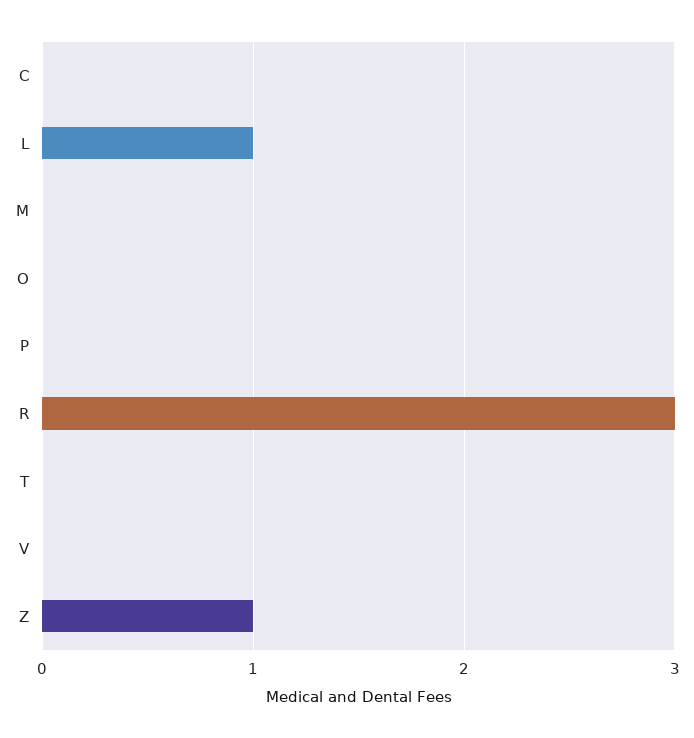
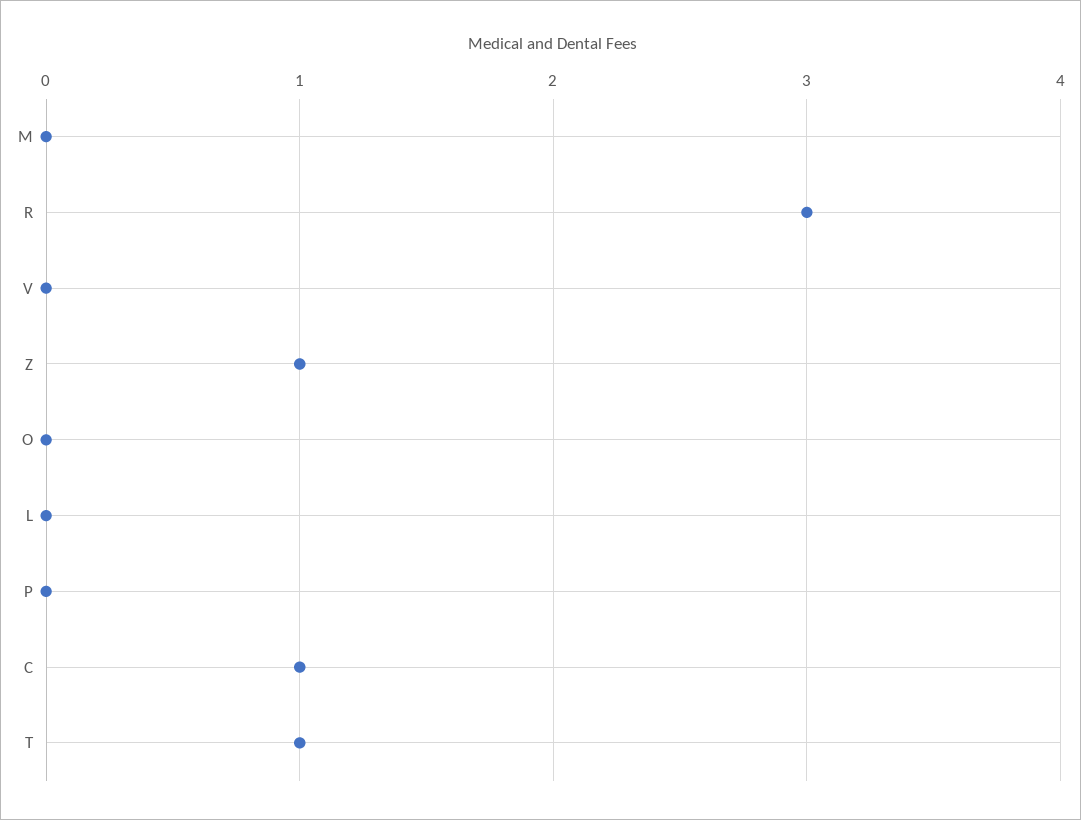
  {
-   "C": 0,
+   "C": 1,
-   "L": 1,
+   "L": 0,
    "M": 0,
    "O": 0,
    "P": 0,
    "R": 3,
-   "T": 0,
+   "T": 1,
    "V": 0,
    "Z": 1
  }

